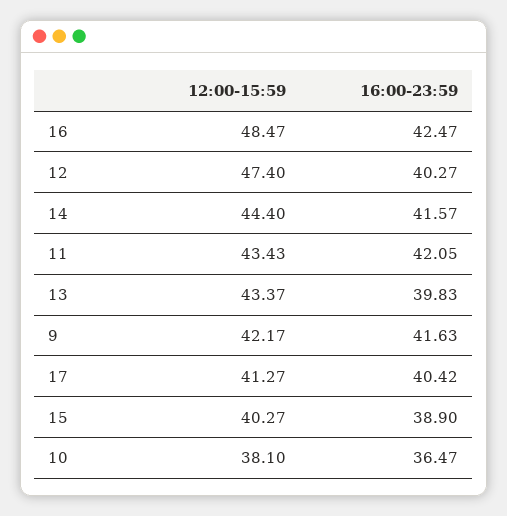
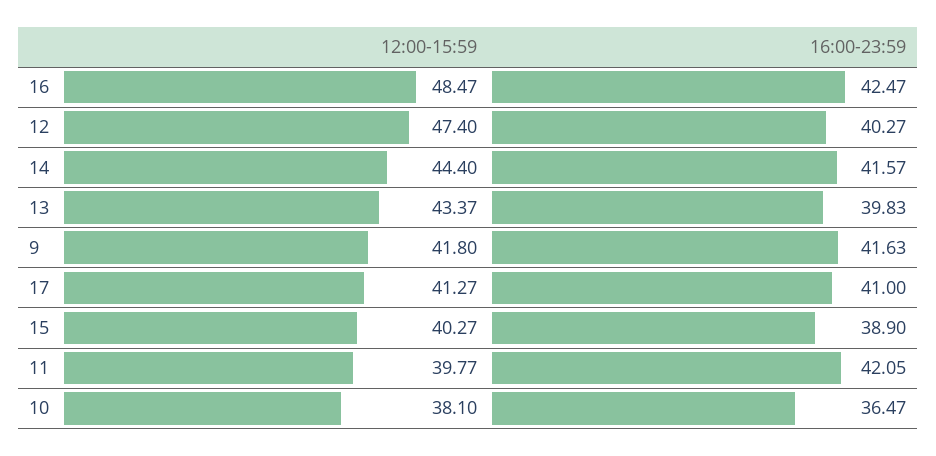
  {
    "12:00-15:59": {
      "16": 48.47,
      "12": 47.4,
      "14": 44.4,
-     "11": 43.43,
+     "11": 39.77,
      "13": 43.37,
-     "9": 42.17,
+     "9": 41.8,
      "17": 41.27,
      "15": 40.27,
      "10": 38.1
    },
    "16:00-23:59": {
      "16": 42.47,
      "12": 40.27,
      "14": 41.57,
      "11": 42.05,
      "13": 39.83,
      "9": 41.63,
-     "17": 40.42,
+     "17": 41,
      "15": 38.9,
      "10": 36.47
    }
  }

